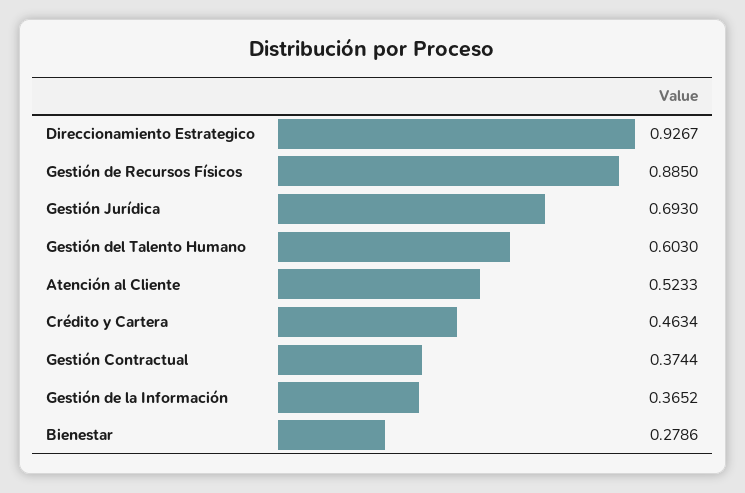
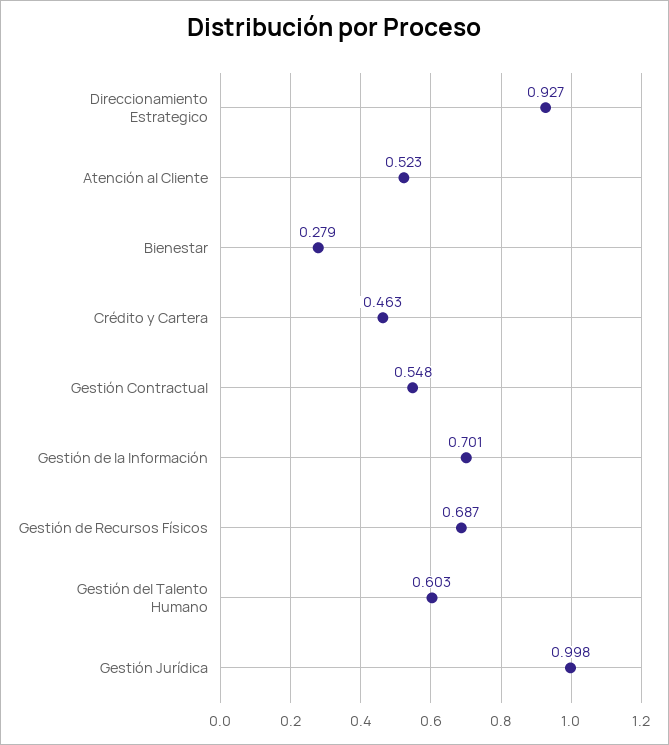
  {
    "Direccionamiento Estrategico": 0.9267,
-   "Gestión de Recursos Físicos": 0.885,
+   "Gestión de Recursos Físicos": 0.687,
-   "Gestión Jurídica": 0.693,
+   "Gestión Jurídica": 0.998,
    "Gestión del Talento Humano": 0.603,
    "Atención al Cliente": 0.5233,
    "Crédito y Cartera": 0.4634,
-   "Gestión Contractual": 0.3744,
+   "Gestión Contractual": 0.548,
-   "Gestión de la Información": 0.3652,
+   "Gestión de la Información": 0.701,
    "Bienestar": 0.2786
  }

